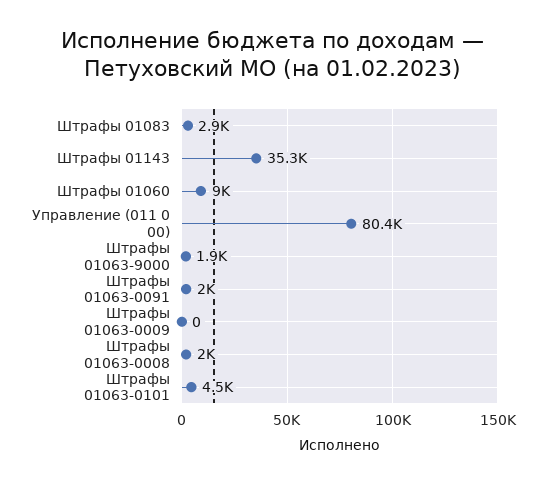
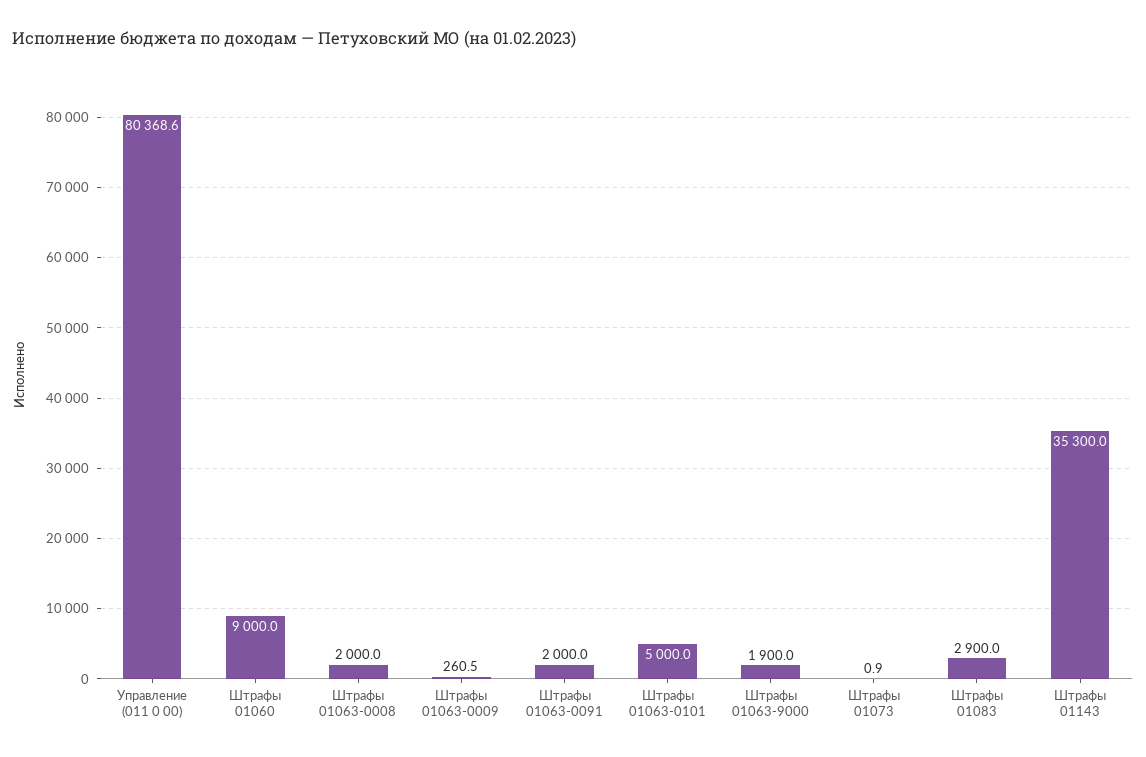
  {
    "Штрафы 01083": 2900,
    "Штрафы 01143": 35300,
    "Штрафы 01060": 9000,
    "Управление (011 0 00)": 80368.6,
    "Штрафы 01063-9000": 1900,
    "Штрафы 01063-0091": 2000,
-   "Штрафы 01063-0009": 0,
+   "Штрафы 01063-0009": 260.5,
    "Штрафы 01063-0008": 2000,
-   "Штрафы 01063-0101": 4500
+   "Штрафы 01063-0101": 5000,
+   "Штрафы 01073": 0.9
  }

